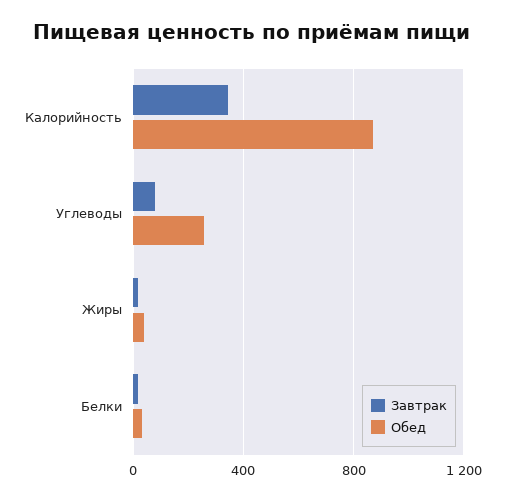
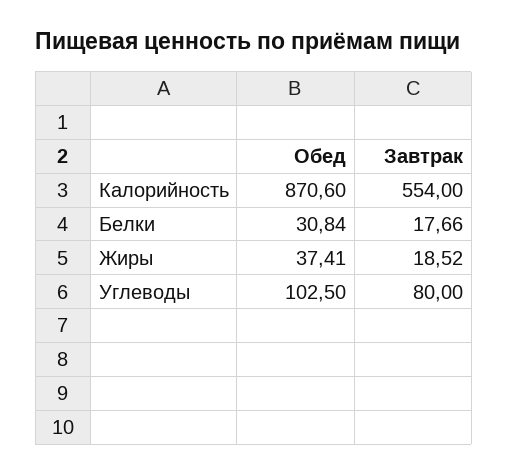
  {
    "Завтрак": {
-     "Калорийность": 350,
+     "Калорийность": 554,
      "Углеводы": 80,
      "Жиры": 18.52,
      "Белки": 17.66
    },
    "Обед": {
      "Калорийность": 870.6,
-     "Углеводы": 250,
+     "Углеводы": 102.5,
      "Жиры": 37.41,
      "Белки": 30.84
    }
  }

